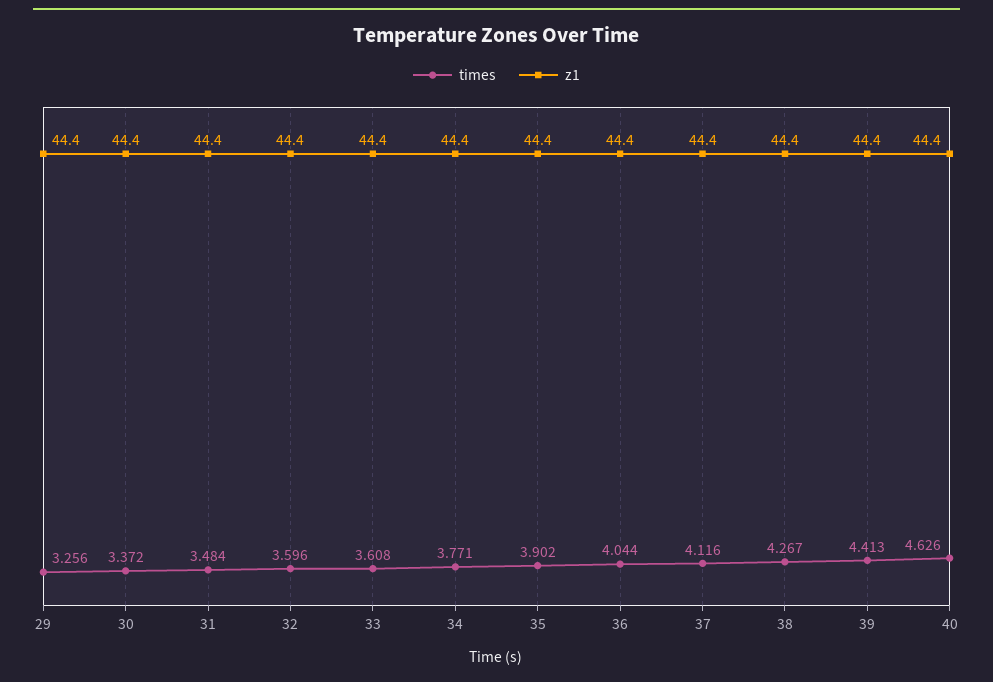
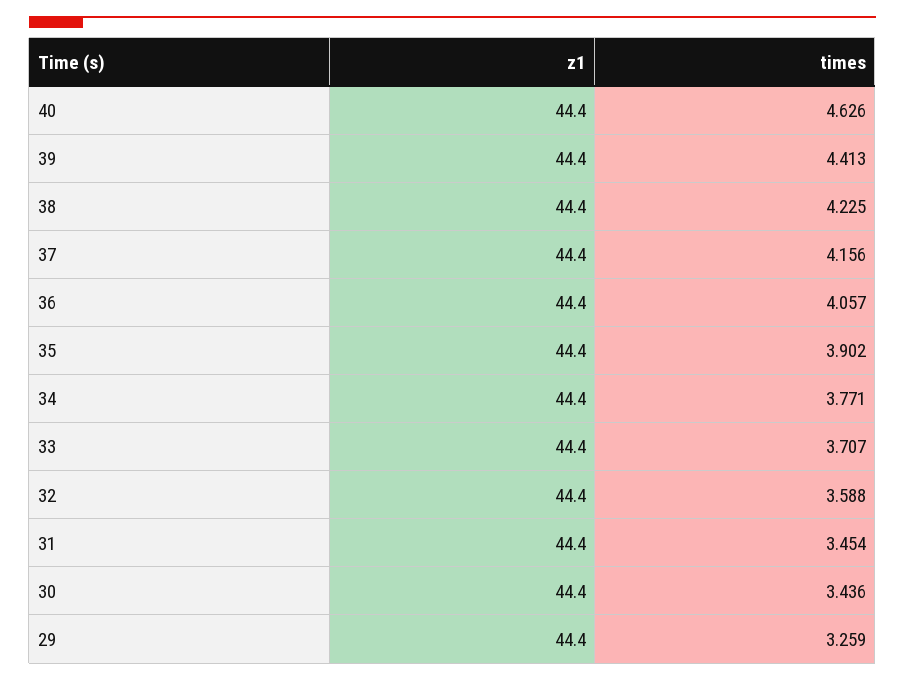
  {
    "times": {
-     "29": 3.256,
+     "29": 3.259,
-     "30": 3.372,
+     "30": 3.436,
-     "31": 3.484,
+     "31": 3.454,
-     "32": 3.596,
+     "32": 3.588,
-     "33": 3.608,
+     "33": 3.707,
      "34": 3.771,
      "35": 3.902,
-     "36": 4.044,
+     "36": 4.057,
-     "37": 4.116,
+     "37": 4.156,
-     "38": 4.267,
+     "38": 4.225,
      "39": 4.413,
      "40": 4.626
    },
    "z1": {
      "29": 44.4,
      "30": 44.4,
      "31": 44.4,
      "32": 44.4,
      "33": 44.4,
      "34": 44.4,
      "35": 44.4,
      "36": 44.4,
      "37": 44.4,
      "38": 44.4,
      "39": 44.4,
      "40": 44.4
    }
  }

